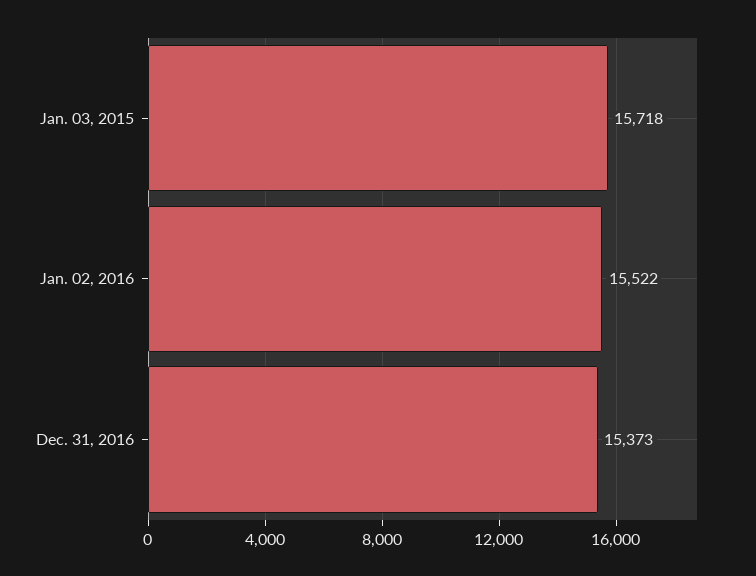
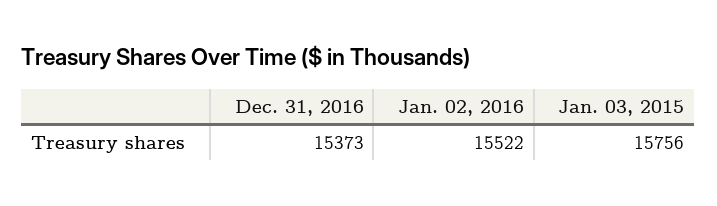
  {
-   "Jan. 03, 2015": 15718,
+   "Jan. 03, 2015": 15756,
    "Jan. 02, 2016": 15522,
    "Dec. 31, 2016": 15373
  }

